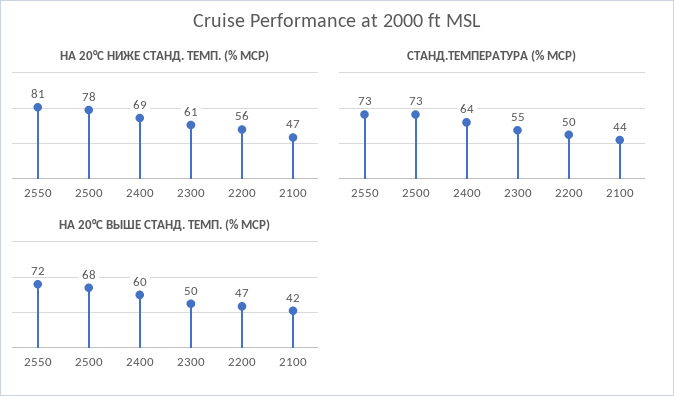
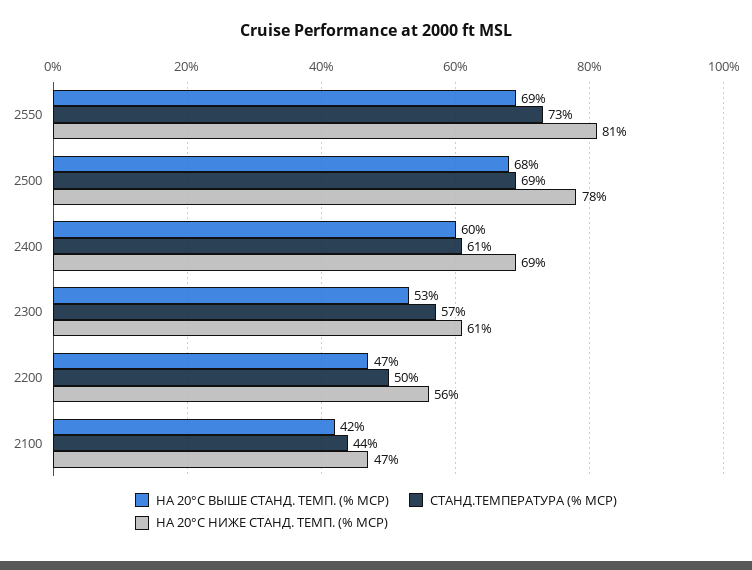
  {
    "НА 20°C НИЖЕ СТАНД. ТЕМП. (% MCP)": {
      "2550": 81,
      "2500": 78,
      "2400": 69,
      "2300": 61,
      "2200": 56,
      "2100": 47
    },
    "СТАНД.ТЕМПЕРАТУРА (% MCP)": {
      "2550": 73,
-     "2500": 73,
+     "2500": 69,
-     "2400": 64,
+     "2400": 61,
-     "2300": 55,
+     "2300": 57,
      "2200": 50,
      "2100": 44
    },
    "НА 20°C ВЫШЕ СТАНД. ТЕМП. (% MCP)": {
-     "2550": 72,
+     "2550": 69,
      "2500": 68,
      "2400": 60,
-     "2300": 50,
+     "2300": 53,
      "2200": 47,
      "2100": 42
    }
  }

